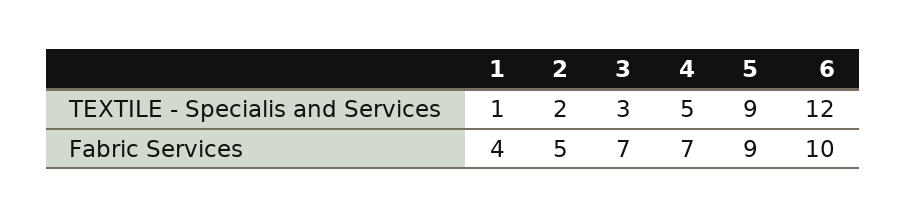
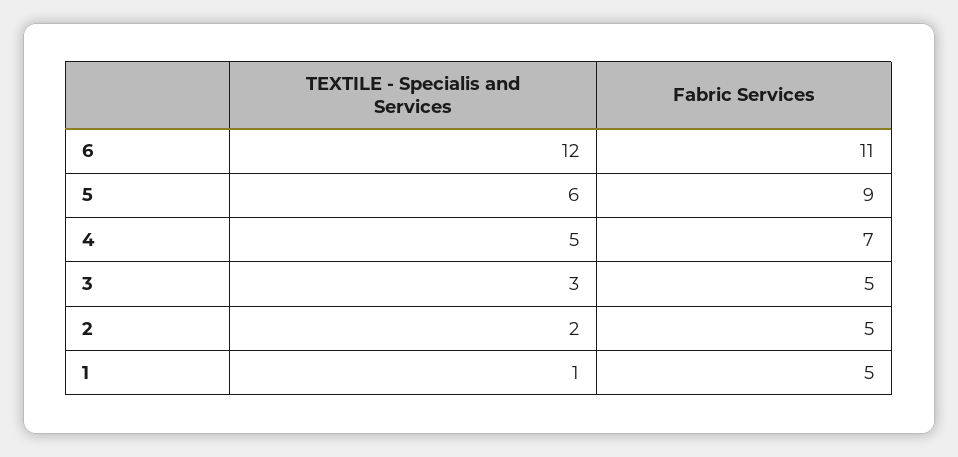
  {
    "1": {
      "TEXTILE - Specialis and Services": 1,
-     "Fabric Services": 4
+     "Fabric Services": 5
    },
    "2": {
      "TEXTILE - Specialis and Services": 2,
      "Fabric Services": 5
    },
    "3": {
      "TEXTILE - Specialis and Services": 3,
-     "Fabric Services": 7
+     "Fabric Services": 5
    },
    "4": {
      "TEXTILE - Specialis and Services": 5,
      "Fabric Services": 7
    },
    "5": {
-     "TEXTILE - Specialis and Services": 9,
+     "TEXTILE - Specialis and Services": 6,
      "Fabric Services": 9
    },
    "6": {
      "TEXTILE - Specialis and Services": 12,
-     "Fabric Services": 10
+     "Fabric Services": 11
    }
  }

